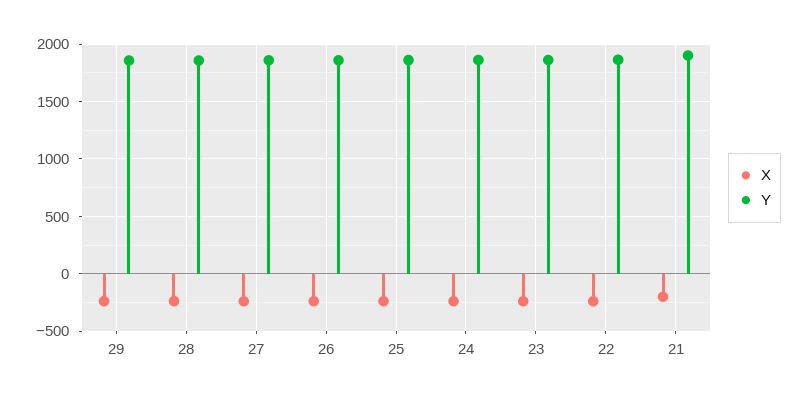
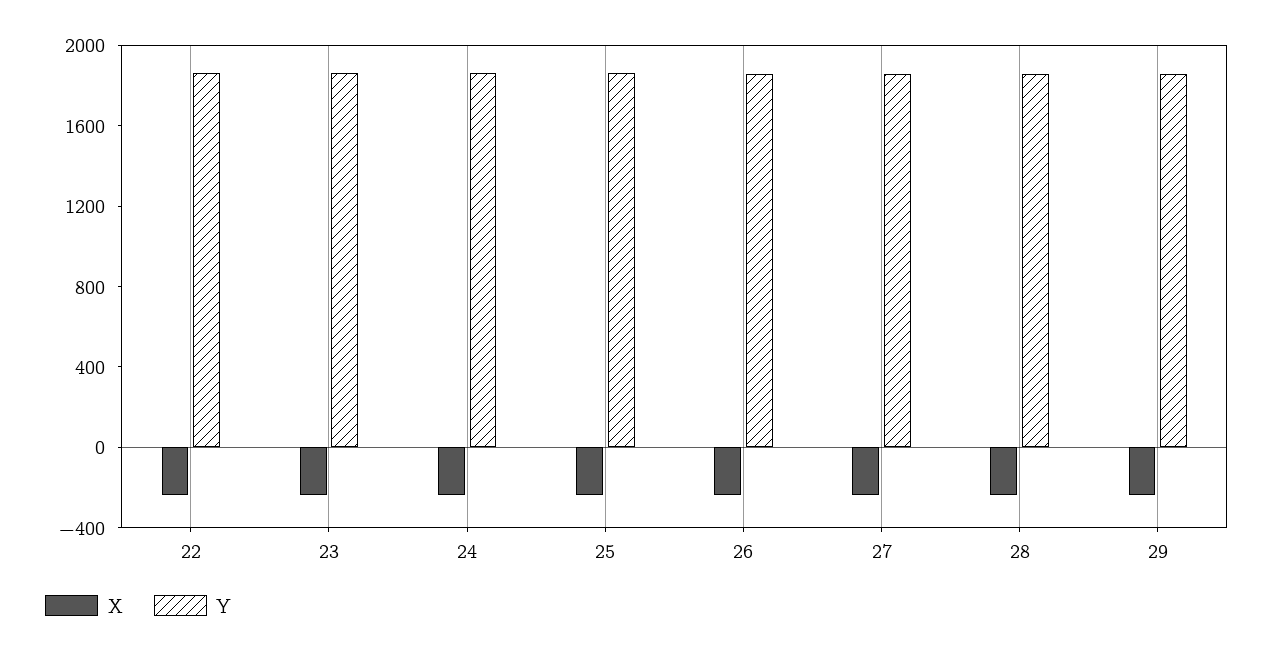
  {
    "X": {
      "29": -200,
      "28": -200,
      "27": -200,
      "26": -200,
      "25": -200,
      "24": -200,
      "23": -200,
-     "22": -200,
+     "22": -200
-     "21": -200
    },
    "Y": {
      "29": 1900,
      "28": 1900,
      "27": 1900,
      "26": 1900,
      "25": 1900,
      "24": 1900,
      "23": 1900,
-     "22": 1900,
+     "22": 1900
-     "21": 1900
    }
  }

